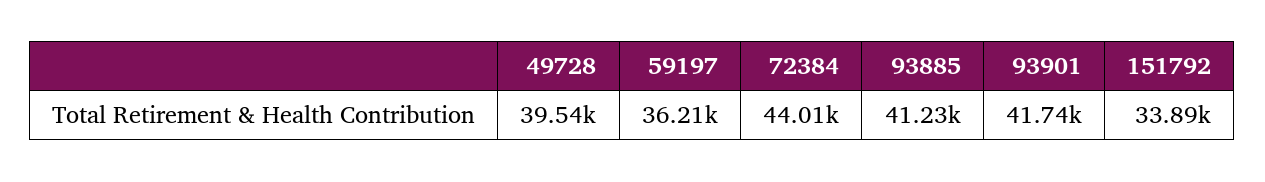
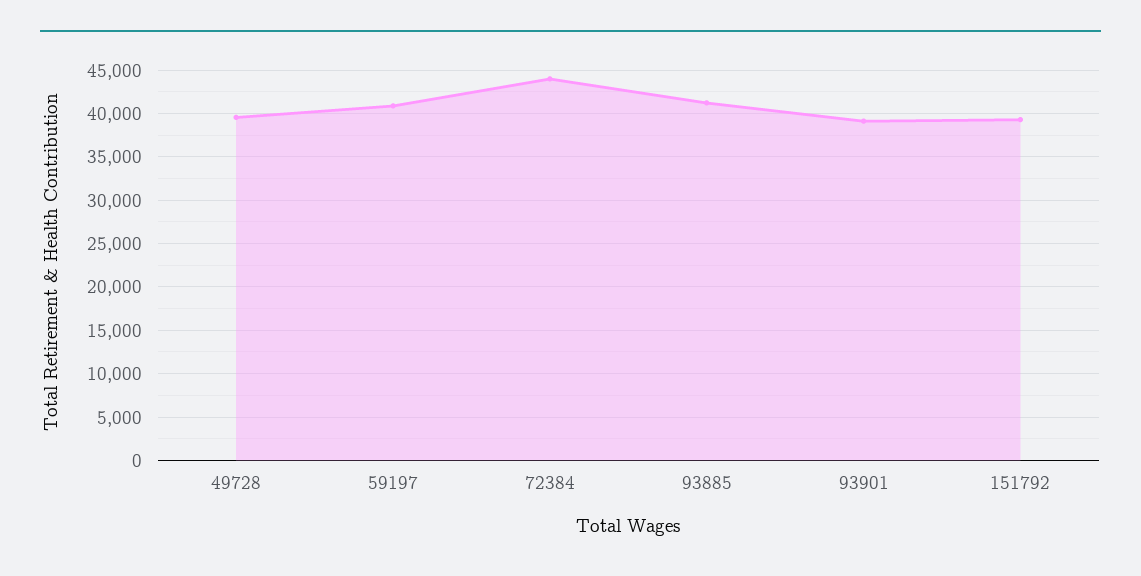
  {
    "49728": 39540,
-   "59197": 36210,
+   "59197": 41000,
    "72384": 44010,
    "93885": 41230,
-   "93901": 41740,
+   "93901": 39000,
-   "151792": 33890
+   "151792": 39000
  }

